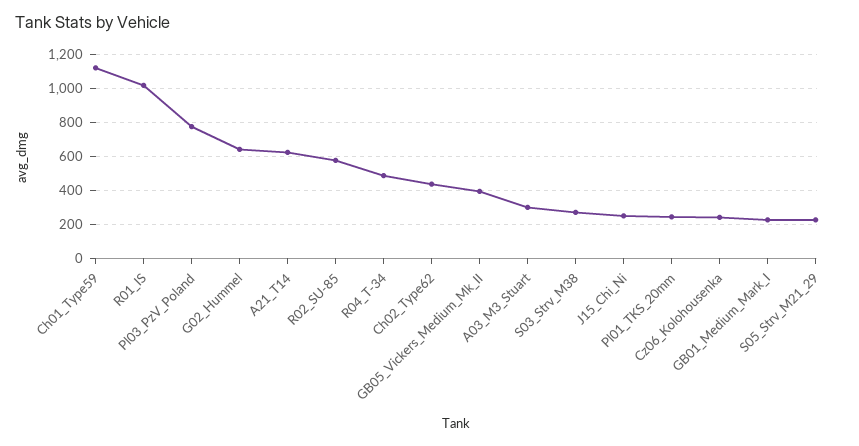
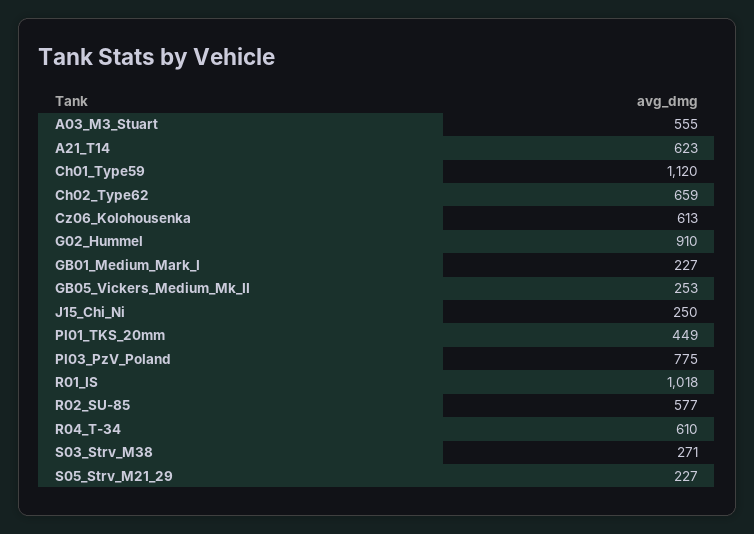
  {
    "Ch01_Type59": 1120,
    "R01_IS": 1018,
    "Pl03_PzV_Poland": 775,
-   "G02_Hummel": 650,
+   "G02_Hummel": 910,
    "A21_T14": 623,
    "R02_SU-85": 577,
-   "R04_T-34": 500,
+   "R04_T-34": 610,
-   "Ch02_Type62": 450,
+   "Ch02_Type62": 659,
-   "GB05_Vickers_Medium_Mk_II": 400,
+   "GB05_Vickers_Medium_Mk_II": 253,
-   "A03_M3_Stuart": 300,
+   "A03_M3_Stuart": 555,
    "S03_Strv_M38": 271,
    "J15_Chi_Ni": 250,
-   "Pl01_TKS_20mm": 250,
+   "Pl01_TKS_20mm": 449,
-   "Cz06_Kolohousenka": 250,
+   "Cz06_Kolohousenka": 613,
    "GB01_Medium_Mark_I": 227,
    "S05_Strv_M21_29": 227
  }

